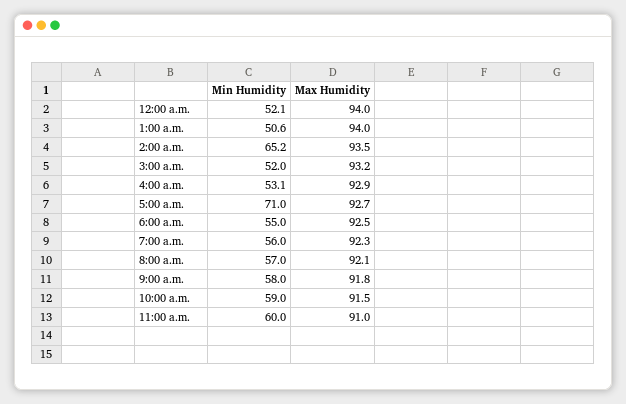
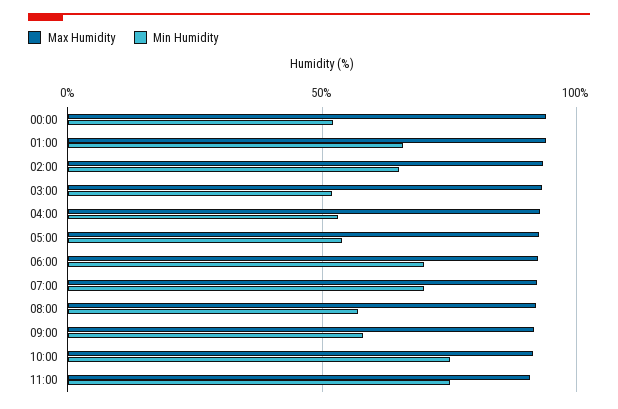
  {
    "Min Humidity": {
      "12:00 a.m.": 52.1,
-     "1:00 a.m.": 50.6,
+     "1:00 a.m.": 65,
      "2:00 a.m.": 65.2,
      "3:00 a.m.": 52,
      "4:00 a.m.": 53.1,
-     "5:00 a.m.": 71,
+     "5:00 a.m.": 55,
-     "6:00 a.m.": 55,
+     "6:00 a.m.": 70,
-     "7:00 a.m.": 56,
+     "7:00 a.m.": 70,
      "8:00 a.m.": 57,
      "9:00 a.m.": 58,
-     "10:00 a.m.": 59,
+     "10:00 a.m.": 75,
-     "11:00 a.m.": 60
+     "11:00 a.m.": 75
    },
    "Max Humidity": {
      "12:00 a.m.": 94,
      "1:00 a.m.": 94,
      "2:00 a.m.": 93.5,
      "3:00 a.m.": 93.2,
      "4:00 a.m.": 92.9,
      "5:00 a.m.": 92.7,
      "6:00 a.m.": 92.5,
      "7:00 a.m.": 92.3,
      "8:00 a.m.": 92.1,
      "9:00 a.m.": 91.8,
      "10:00 a.m.": 91.5,
      "11:00 a.m.": 91
    }
  }

